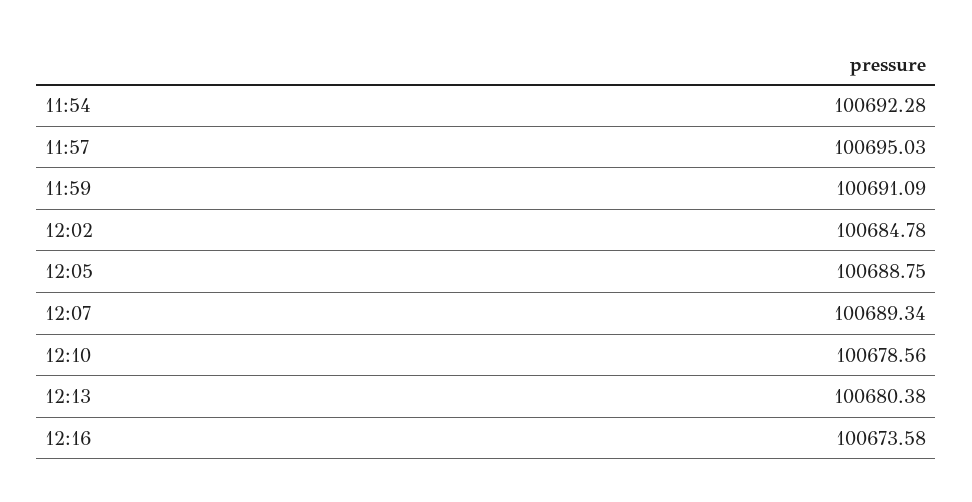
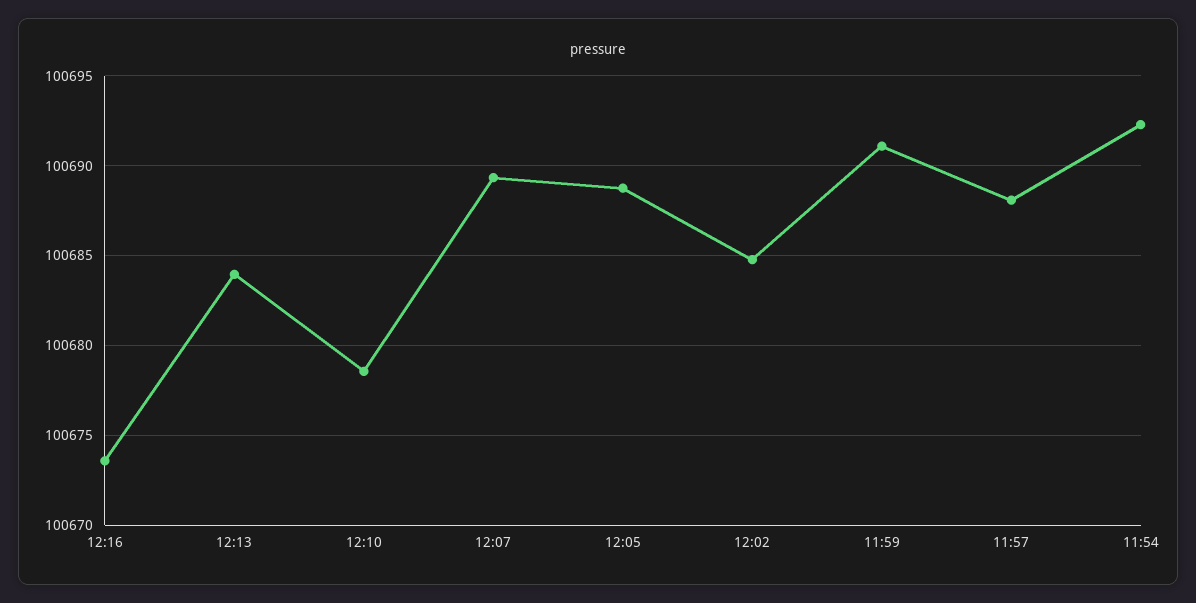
  {
    "11:54": 100692.28,
-   "11:57": 100695.03,
+   "11:57": 100688,
    "11:59": 100691.09,
    "12:02": 100684.78,
    "12:05": 100688.75,
    "12:07": 100689.34,
    "12:10": 100678.56,
-   "12:13": 100680.38,
+   "12:13": 100684,
    "12:16": 100673.58
  }

